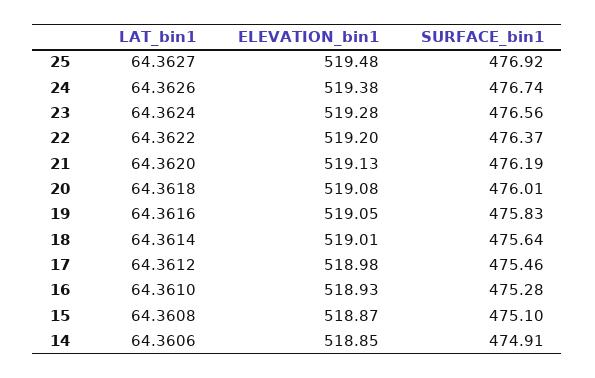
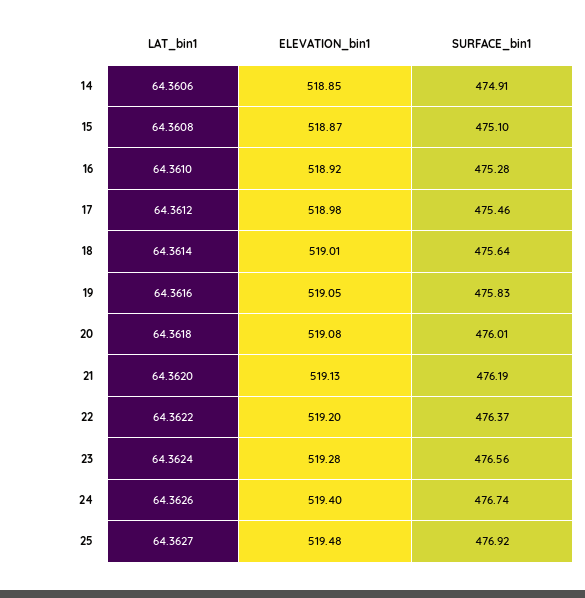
  {
    "LAT_bin1": {
      "25": 64.3627,
      "24": 64.3626,
      "23": 64.3624,
      "22": 64.3622,
      "21": 64.362,
      "20": 64.3618,
      "19": 64.3616,
      "18": 64.3614,
      "17": 64.3612,
      "16": 64.361,
      "15": 64.3608,
      "14": 64.3606
    },
    "ELEVATION_bin1": {
      "25": 519.48,
-     "24": 519.38,
+     "24": 519.4,
      "23": 519.28,
      "22": 519.2,
      "21": 519.13,
      "20": 519.08,
      "19": 519.05,
      "18": 519.01,
      "17": 518.98,
-     "16": 518.93,
+     "16": 518.92,
      "15": 518.87,
      "14": 518.85
    },
    "SURFACE_bin1": {
      "25": 476.92,
      "24": 476.74,
      "23": 476.56,
      "22": 476.37,
      "21": 476.19,
      "20": 476.01,
      "19": 475.83,
      "18": 475.64,
      "17": 475.46,
      "16": 475.28,
      "15": 475.1,
      "14": 474.91
    }
  }

